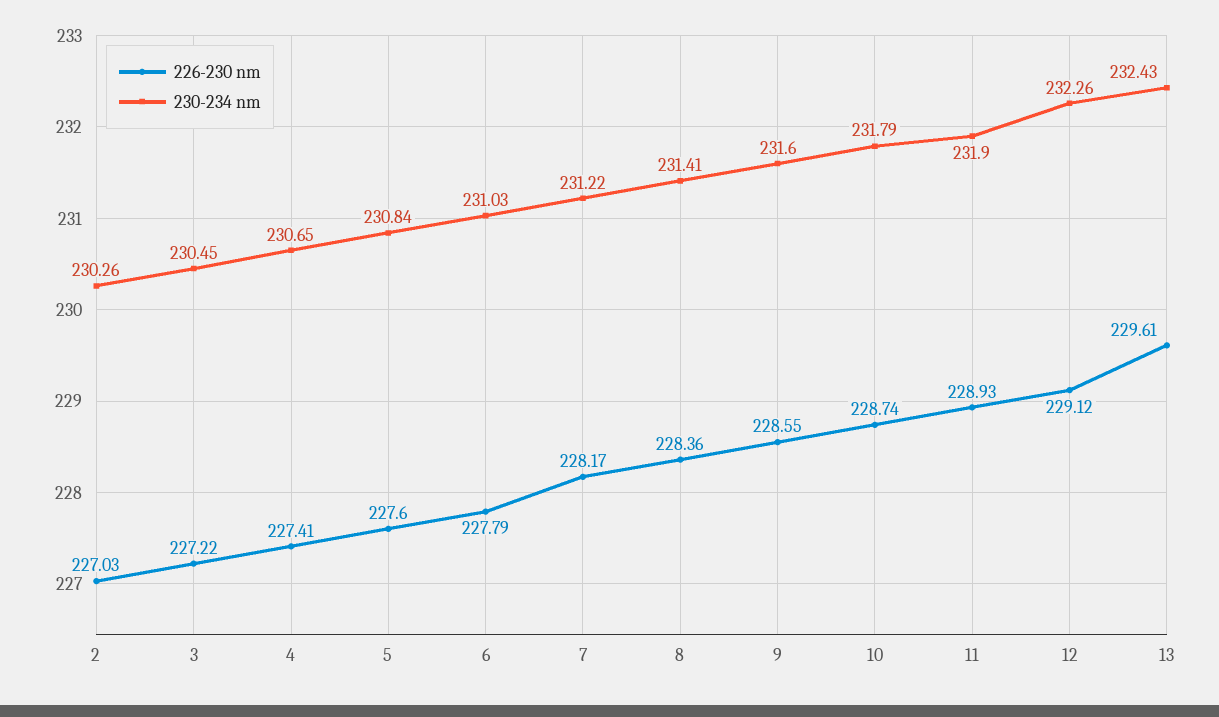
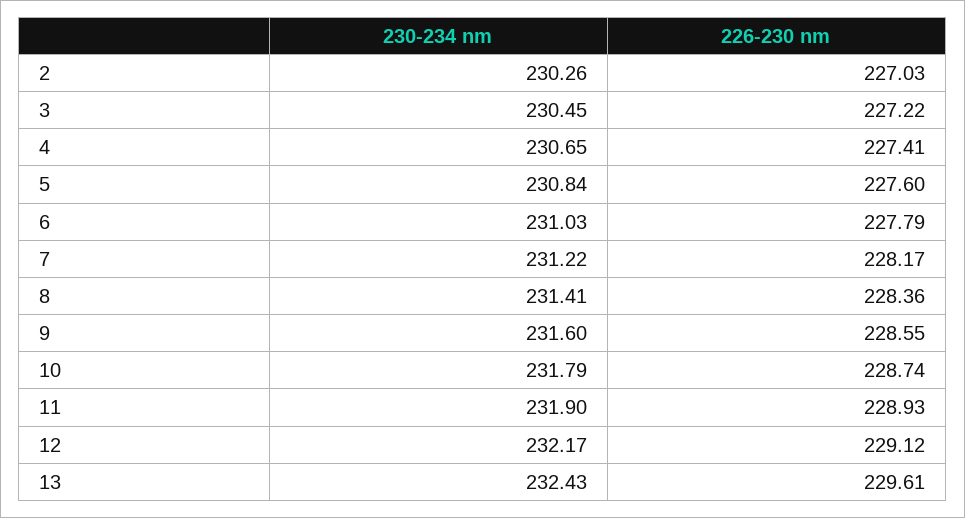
  {
    "226-230 nm": {
      "2": 227.03,
      "3": 227.22,
      "4": 227.41,
      "5": 227.6,
      "6": 227.79,
      "7": 228.17,
      "8": 228.36,
      "9": 228.55,
      "10": 228.74,
      "11": 228.93,
      "12": 229.12,
      "13": 229.61
    },
    "230-234 nm": {
      "2": 230.26,
      "3": 230.45,
      "4": 230.65,
      "5": 230.84,
      "6": 231.03,
      "7": 231.22,
      "8": 231.41,
      "9": 231.6,
      "10": 231.79,
      "11": 231.9,
-     "12": 232.26,
+     "12": 232.17,
      "13": 232.43
    }
  }

